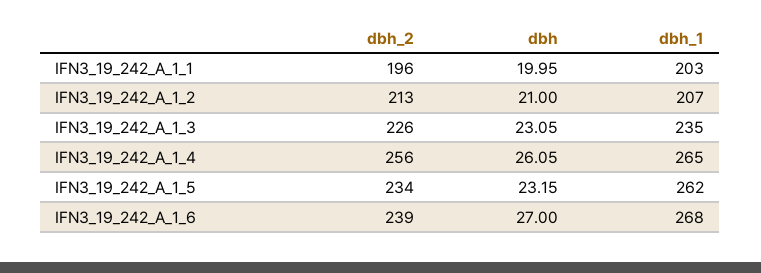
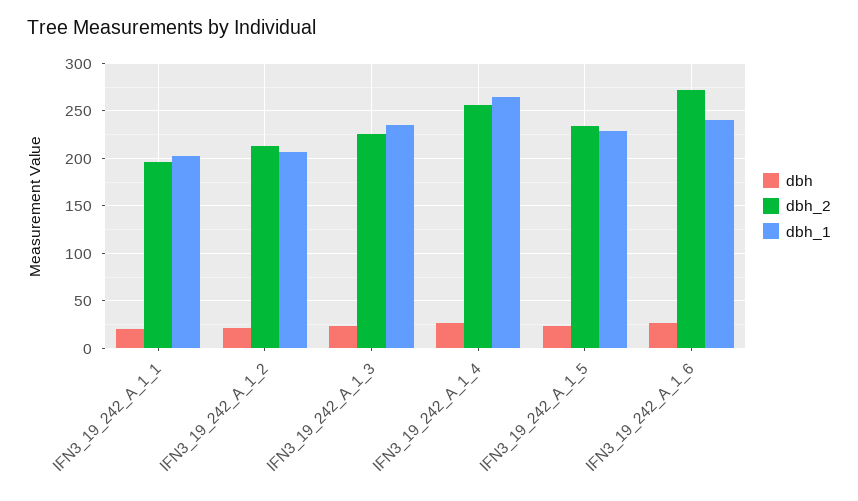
  {
    "dbh_2": {
      "IFN3_19_242_A_1_1": 196,
      "IFN3_19_242_A_1_2": 213,
      "IFN3_19_242_A_1_3": 226,
      "IFN3_19_242_A_1_4": 256,
      "IFN3_19_242_A_1_5": 234,
-     "IFN3_19_242_A_1_6": 239
+     "IFN3_19_242_A_1_6": 270
    },
    "dbh": {
      "IFN3_19_242_A_1_1": 19.95,
      "IFN3_19_242_A_1_2": 21,
      "IFN3_19_242_A_1_3": 23.05,
      "IFN3_19_242_A_1_4": 26.05,
      "IFN3_19_242_A_1_5": 23.15,
      "IFN3_19_242_A_1_6": 27
    },
    "dbh_1": {
      "IFN3_19_242_A_1_1": 203,
      "IFN3_19_242_A_1_2": 207,
      "IFN3_19_242_A_1_3": 235,
      "IFN3_19_242_A_1_4": 265,
-     "IFN3_19_242_A_1_5": 262,
+     "IFN3_19_242_A_1_5": 230,
-     "IFN3_19_242_A_1_6": 268
+     "IFN3_19_242_A_1_6": 240
    }
  }

